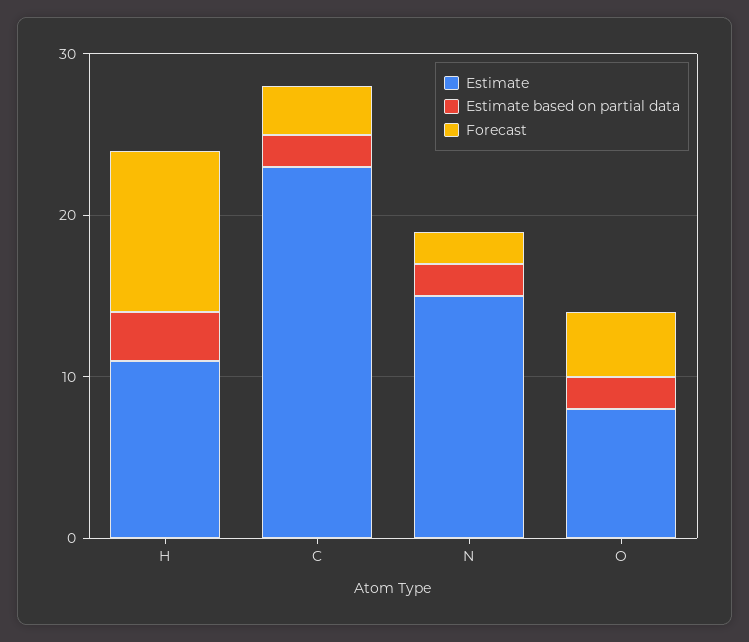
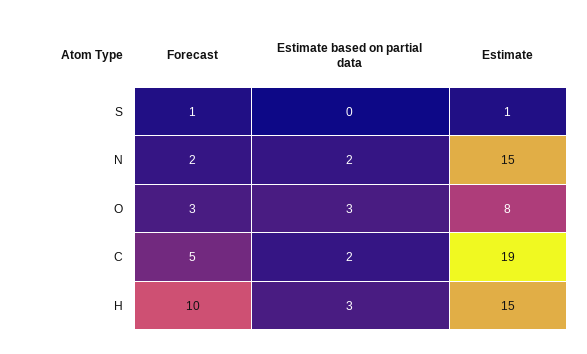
  {
    "Estimate": {
-     "H": 11,
+     "H": 15,
-     "C": 23,
+     "C": 19,
      "N": 15,
-     "O": 8
+     "O": 8,
+     "S": 1
    },
    "Estimate based on partial data": {
      "H": 3,
      "C": 2,
      "N": 2,
-     "O": 2
+     "O": 3,
+     "S": 0
    },
    "Forecast": {
      "H": 10,
-     "C": 3,
+     "C": 5,
      "N": 2,
-     "O": 4
+     "O": 3,
+     "S": 1
    }
  }

